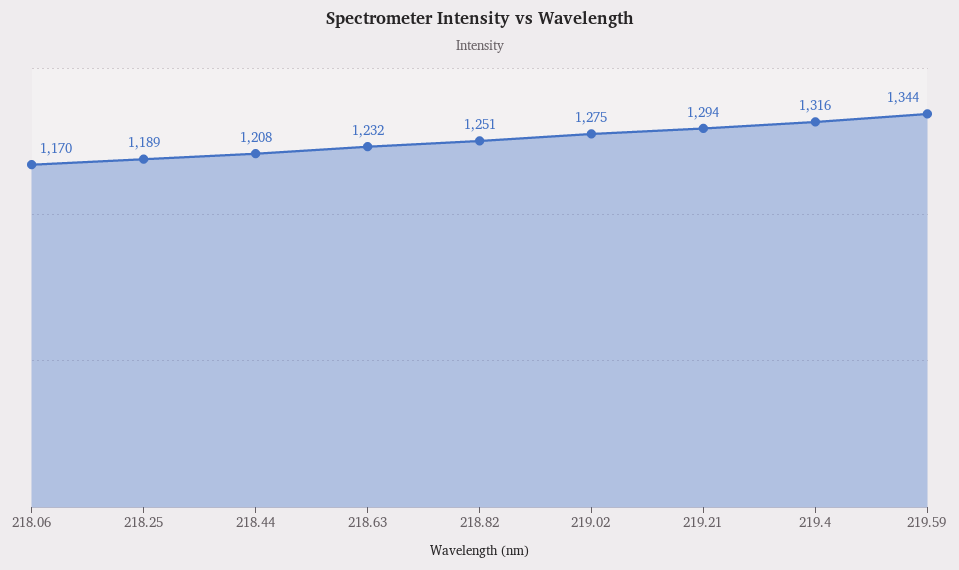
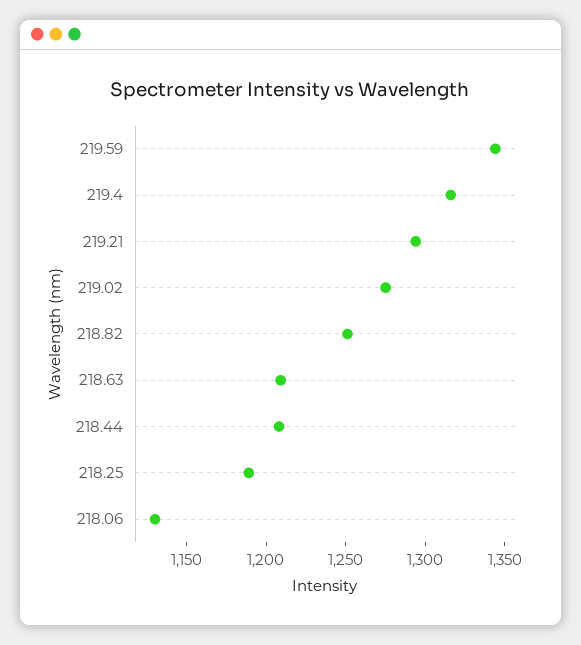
  {
-   "218.06": 1170,
+   "218.06": 1130,
    "218.25": 1189,
    "218.44": 1208,
-   "218.63": 1232,
+   "218.63": 1210,
    "218.82": 1251,
    "219.02": 1275,
    "219.21": 1294,
    "219.4": 1316,
    "219.59": 1344
  }

